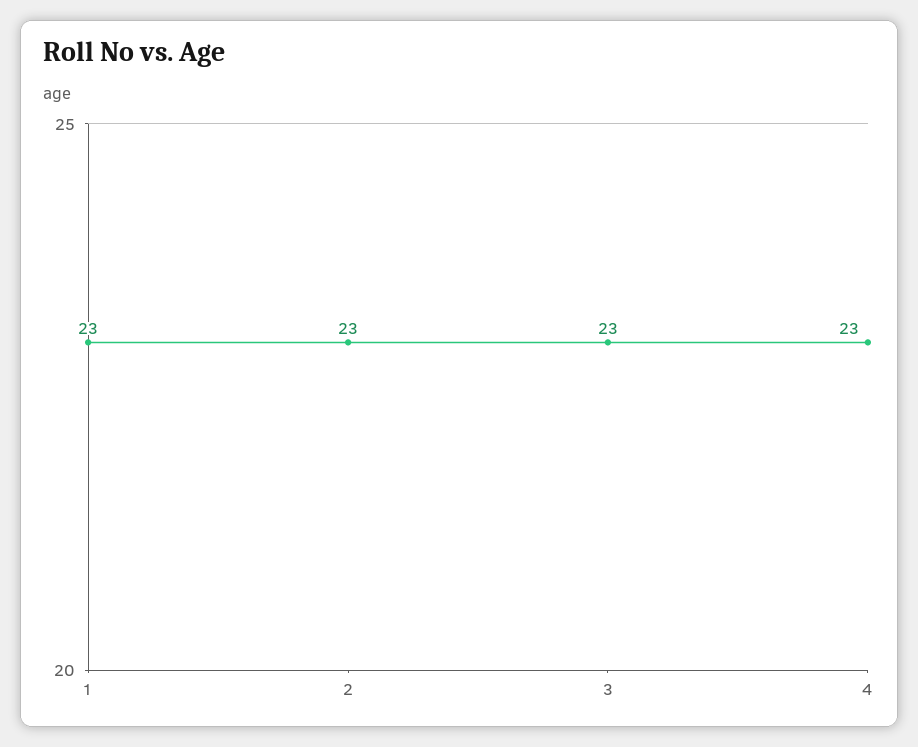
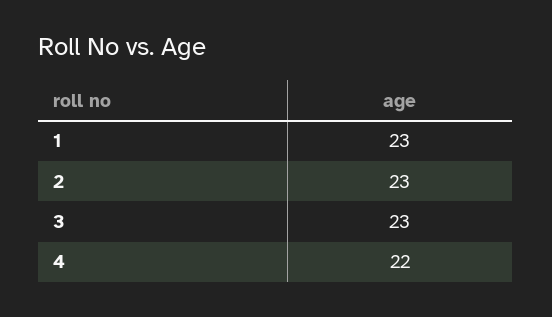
  {
    "1": 23,
    "2": 23,
    "3": 23,
-   "4": 23
+   "4": 22
  }

